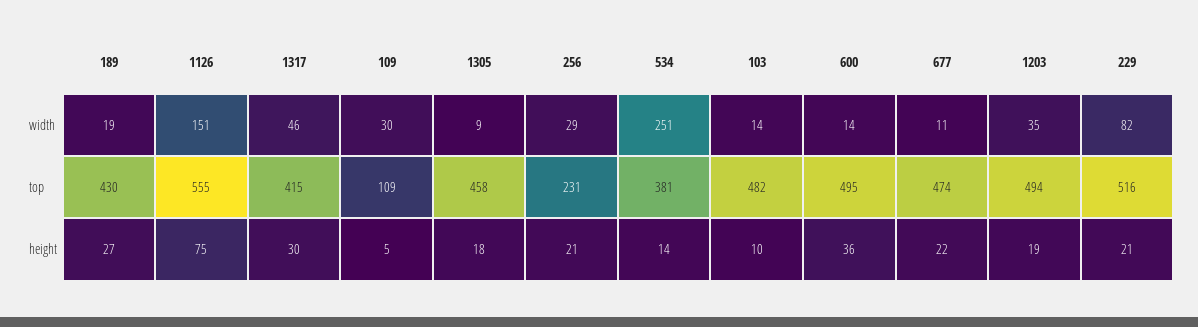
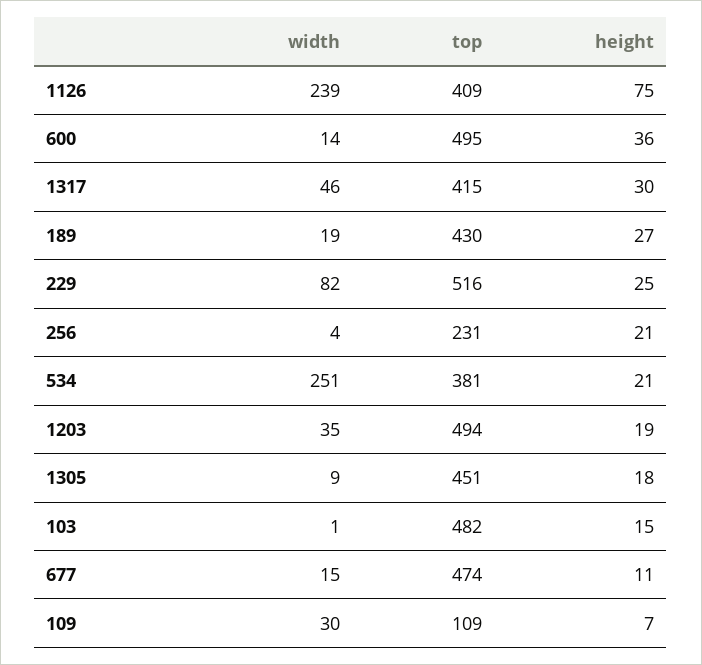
  {
    "189": {
      "width": 19,
      "top": 430,
      "height": 27
    },
    "1126": {
-     "width": 151,
+     "width": 239,
-     "top": 555,
+     "top": 409,
      "height": 75
    },
    "1317": {
      "width": 46,
      "top": 415,
      "height": 30
    },
    "109": {
      "width": 30,
      "top": 109,
-     "height": 5
+     "height": 7
    },
    "1305": {
      "width": 9,
-     "top": 458,
+     "top": 451,
      "height": 18
    },
    "256": {
-     "width": 29,
+     "width": 4,
      "top": 231,
      "height": 21
    },
    "534": {
      "width": 251,
      "top": 381,
-     "height": 14
+     "height": 21
    },
    "103": {
-     "width": 14,
+     "width": 1,
      "top": 482,
-     "height": 10
+     "height": 15
    },
    "600": {
      "width": 14,
      "top": 495,
      "height": 36
    },
    "677": {
-     "width": 11,
+     "width": 15,
      "top": 474,
-     "height": 22
+     "height": 11
    },
    "1203": {
      "width": 35,
      "top": 494,
      "height": 19
    },
    "229": {
      "width": 82,
      "top": 516,
-     "height": 21
+     "height": 25
    }
  }

